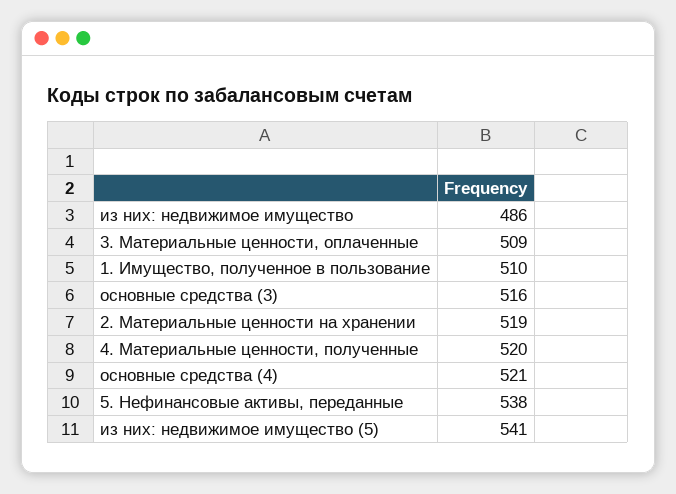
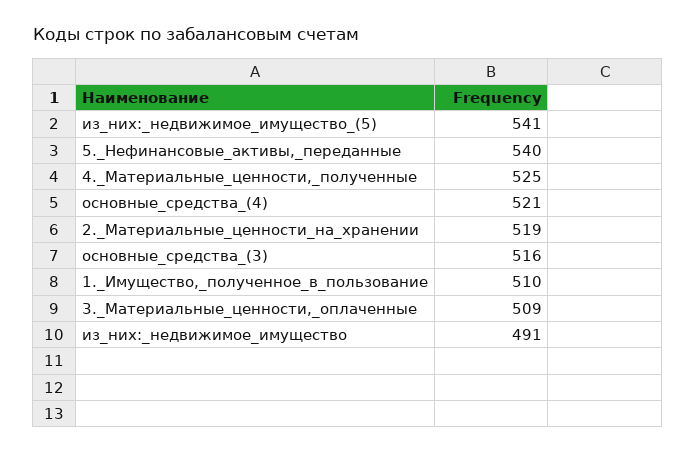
  {
-   "из них: недвижимое имущество": 486,
+   "из них: недвижимое имущество": 491,
    "3. Материальные ценности, оплаченные": 509,
    "1. Имущество, полученное в пользование": 510,
    "основные средства (3)": 516,
    "2. Материальные ценности на хранении": 519,
-   "4. Материальные ценности, полученные": 520,
+   "4. Материальные ценности, полученные": 525,
    "основные средства (4)": 521,
-   "5. Нефинансовые активы, переданные": 538,
+   "5. Нефинансовые активы, переданные": 540,
    "из них: недвижимое имущество (5)": 541
  }

